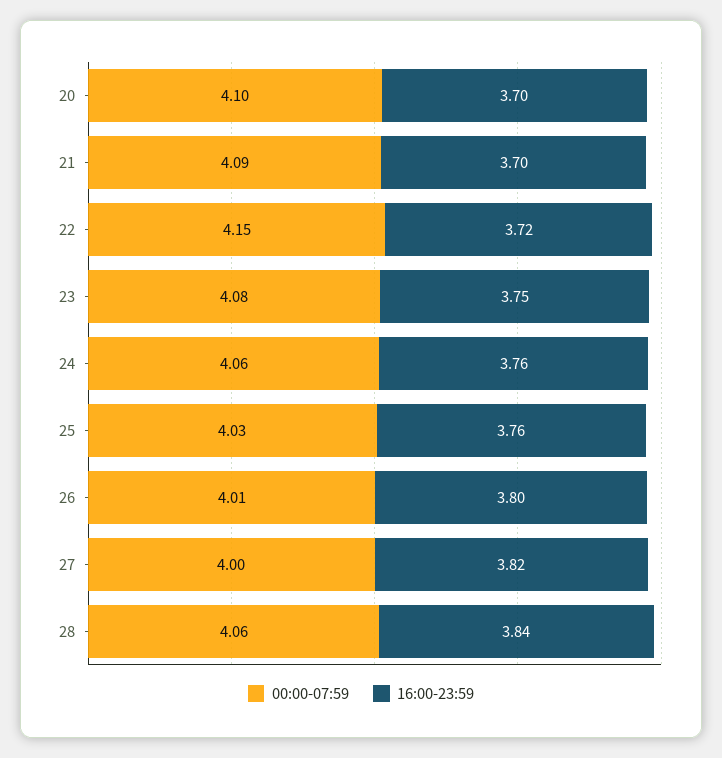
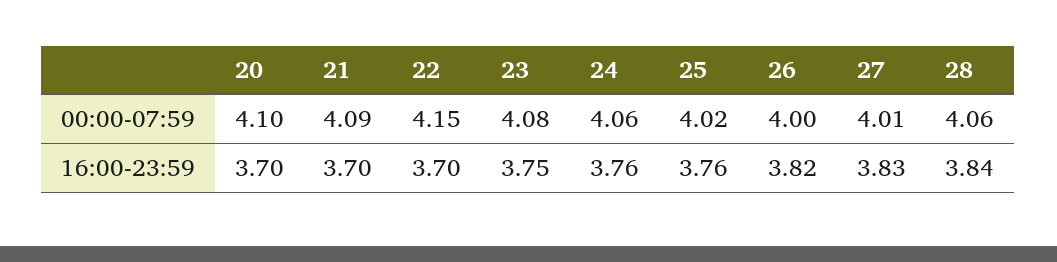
  {
    "00:00-07:59": {
      "20": 4.1,
      "21": 4.09,
      "22": 4.15,
      "23": 4.08,
      "24": 4.06,
-     "25": 4.03,
+     "25": 4.02,
-     "26": 4.01,
+     "26": 4,
-     "27": 4,
+     "27": 4.01,
      "28": 4.06
    },
    "16:00-23:59": {
      "20": 3.7,
      "21": 3.7,
-     "22": 3.72,
+     "22": 3.7,
      "23": 3.75,
      "24": 3.76,
      "25": 3.76,
-     "26": 3.8,
+     "26": 3.82,
-     "27": 3.82,
+     "27": 3.83,
      "28": 3.84
    }
  }

